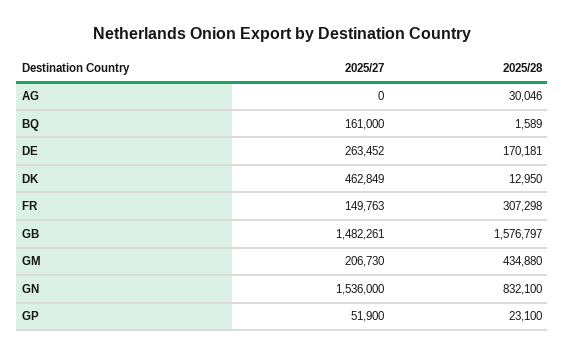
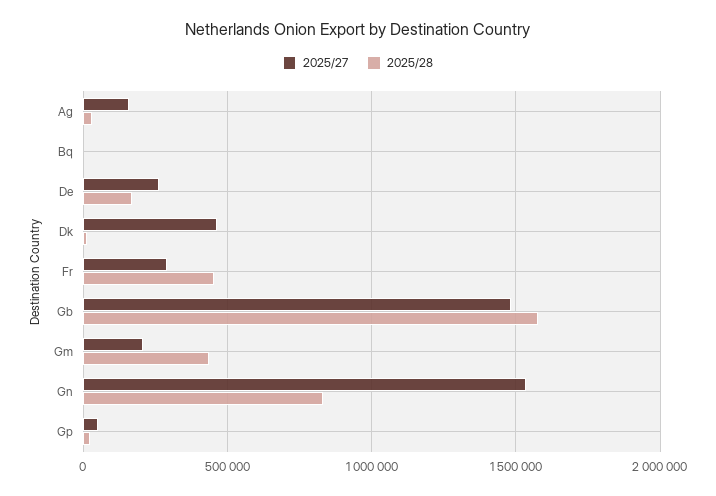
  {
    "2025/27": {
-     "AG": 0,
+     "AG": 150000,
-     "BQ": 161000,
+     "BQ": 0,
      "DE": 263452,
      "DK": 462849,
-     "FR": 149763,
+     "FR": 300000,
      "GB": 1482261,
      "GM": 206730,
      "GN": 1536000,
      "GP": 51900
    },
    "2025/28": {
      "AG": 30046,
      "BQ": 1589,
      "DE": 170181,
      "DK": 12950,
-     "FR": 307298,
+     "FR": 450000,
      "GB": 1576797,
      "GM": 434880,
      "GN": 832100,
      "GP": 23100
    }
  }

